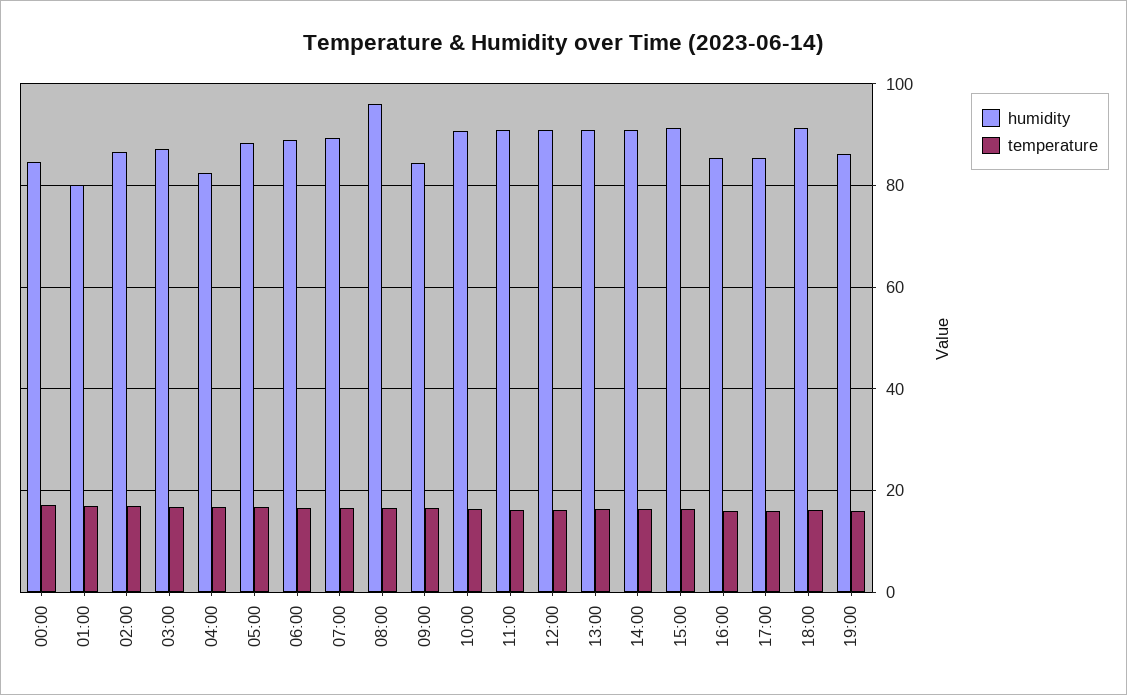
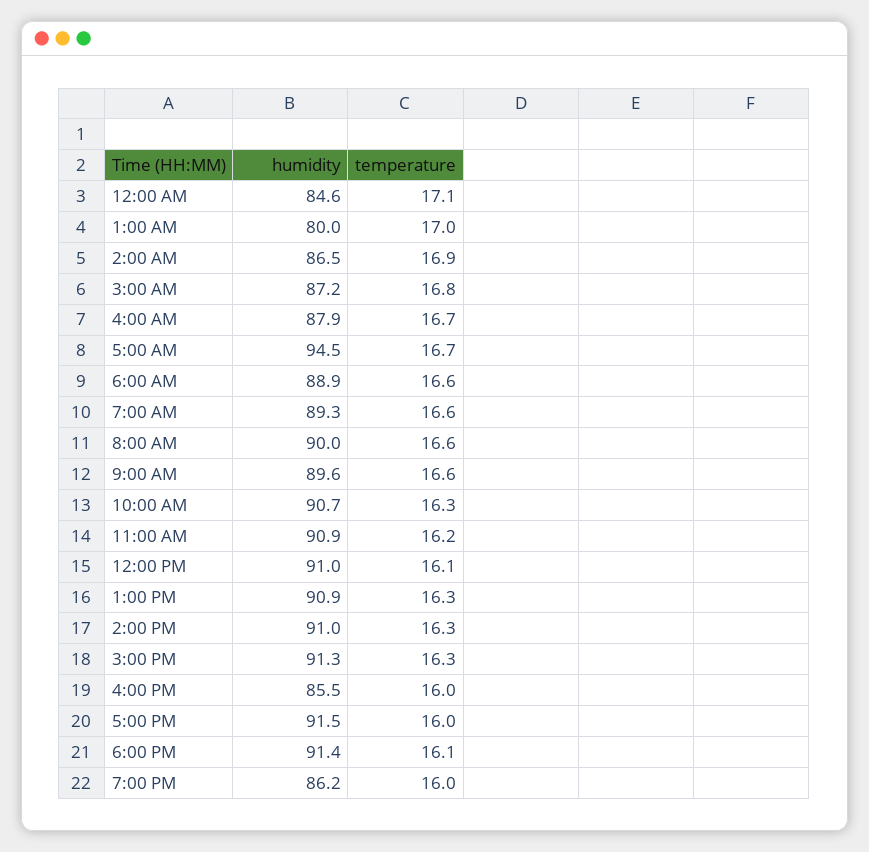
  {
    "humidity": {
      "00:00": 84.6,
      "01:00": 80,
      "02:00": 86.5,
      "03:00": 87.2,
-     "04:00": 82,
+     "04:00": 87.9,
-     "05:00": 88,
+     "05:00": 94.5,
      "06:00": 88.9,
      "07:00": 89.3,
-     "08:00": 96,
+     "08:00": 90,
-     "09:00": 84,
+     "09:00": 89.6,
      "10:00": 90.7,
      "11:00": 90.9,
      "12:00": 91,
      "13:00": 90.9,
      "14:00": 91,
      "15:00": 91.3,
      "16:00": 85.5,
-     "17:00": 86,
+     "17:00": 91.5,
      "18:00": 91.4,
      "19:00": 86.2
    },
    "temperature": {
      "00:00": 17.1,
      "01:00": 17,
      "02:00": 16.9,
      "03:00": 16.8,
      "04:00": 16.7,
      "05:00": 16.7,
      "06:00": 16.6,
      "07:00": 16.6,
      "08:00": 16.6,
      "09:00": 16.6,
      "10:00": 16.3,
      "11:00": 16.2,
      "12:00": 16.1,
      "13:00": 16.3,
      "14:00": 16.3,
      "15:00": 16.3,
      "16:00": 16,
      "17:00": 16,
      "18:00": 16.1,
      "19:00": 16
    }
  }

